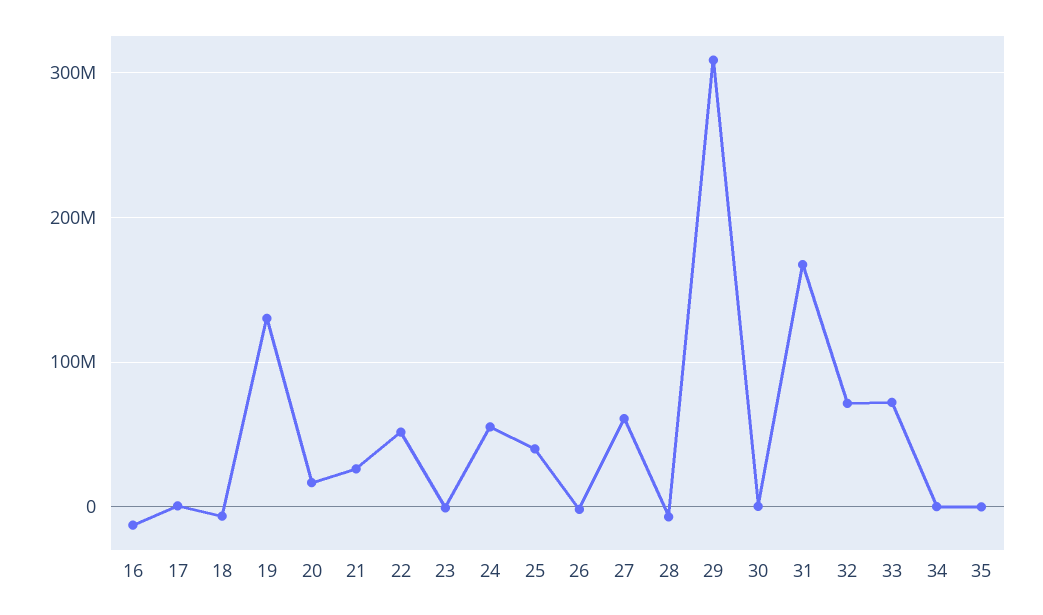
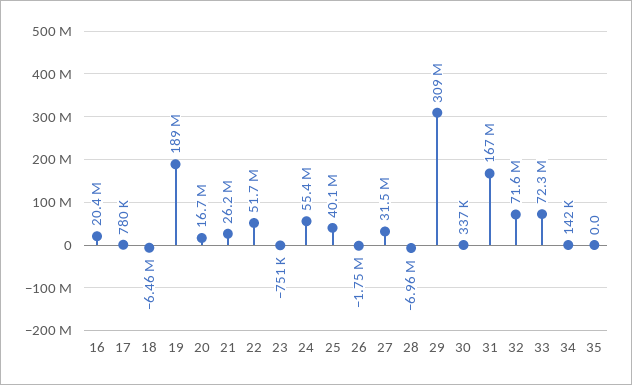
  {
-   "16": -10000000,
+   "16": 20400000,
    "17": 780000,
    "18": -6460000,
-   "19": 130000000,
+   "19": 189000000,
    "20": 16700000,
    "21": 26200000,
    "22": 51700000,
    "23": -751000,
    "24": 55400000,
    "25": 40100000,
    "26": -1750000,
-   "27": 60000000,
+   "27": 31500000,
    "28": -6960000,
    "29": 309000000,
    "30": 337000,
    "31": 167000000,
    "32": 71600000,
    "33": 72300000,
    "34": 142000,
    "35": 0
  }

